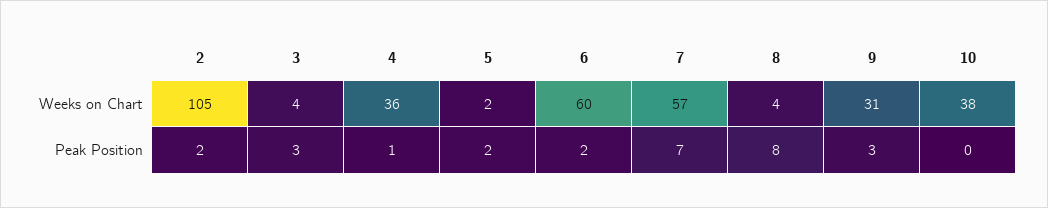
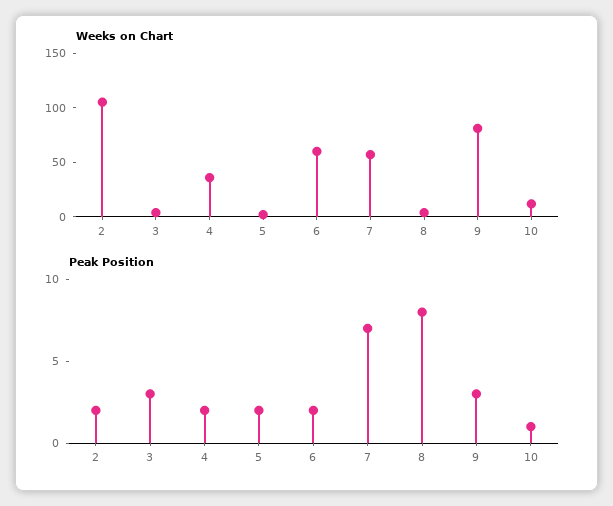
  {
    "Weeks on Chart": {
      "2": 105,
      "3": 4,
      "4": 36,
      "5": 2,
      "6": 60,
      "7": 57,
      "8": 4,
-     "9": 31,
+     "9": 80,
-     "10": 38
+     "10": 10
    },
    "Peak Position": {
      "2": 2,
      "3": 3,
-     "4": 1,
+     "4": 2,
      "5": 2,
      "6": 2,
      "7": 7,
      "8": 8,
      "9": 3,
-     "10": 0
+     "10": 1
    }
  }

